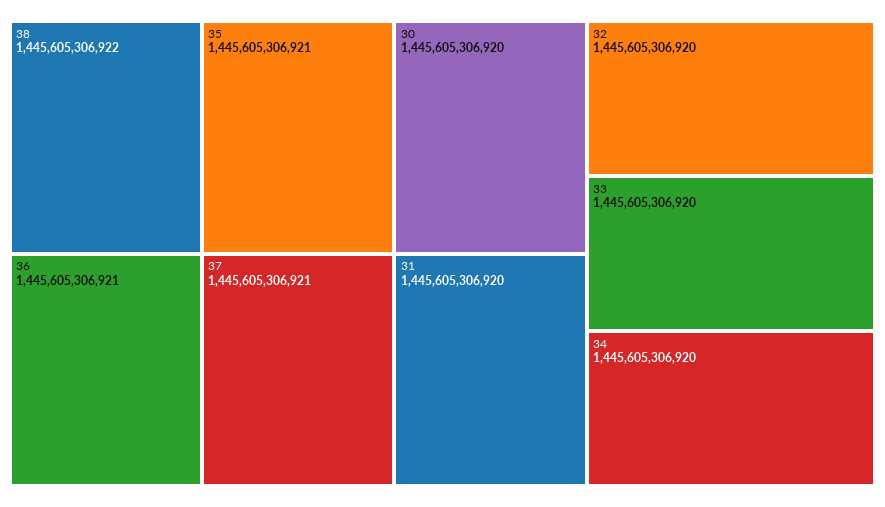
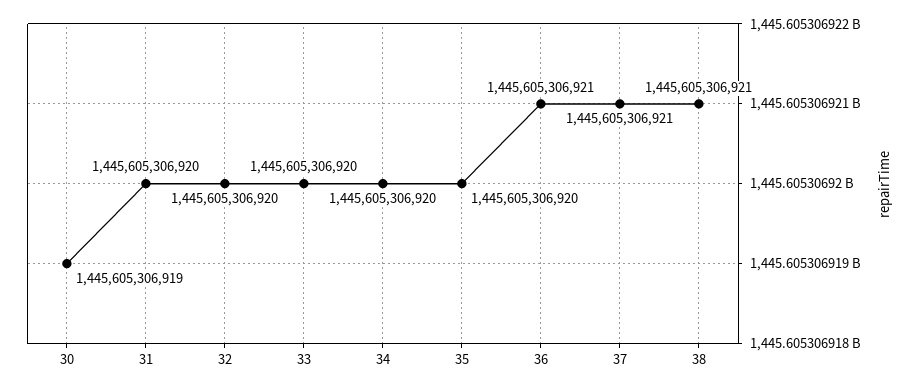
  {
-   "38": 1445605306922,
+   "38": 1445605306921,
-   "35": 1445605306921,
+   "35": 1445605306920,
    "36": 1445605306921,
    "37": 1445605306921,
-   "30": 1445605306920,
+   "30": 1445605306919,
    "31": 1445605306920,
    "32": 1445605306920,
    "33": 1445605306920,
    "34": 1445605306920
  }

